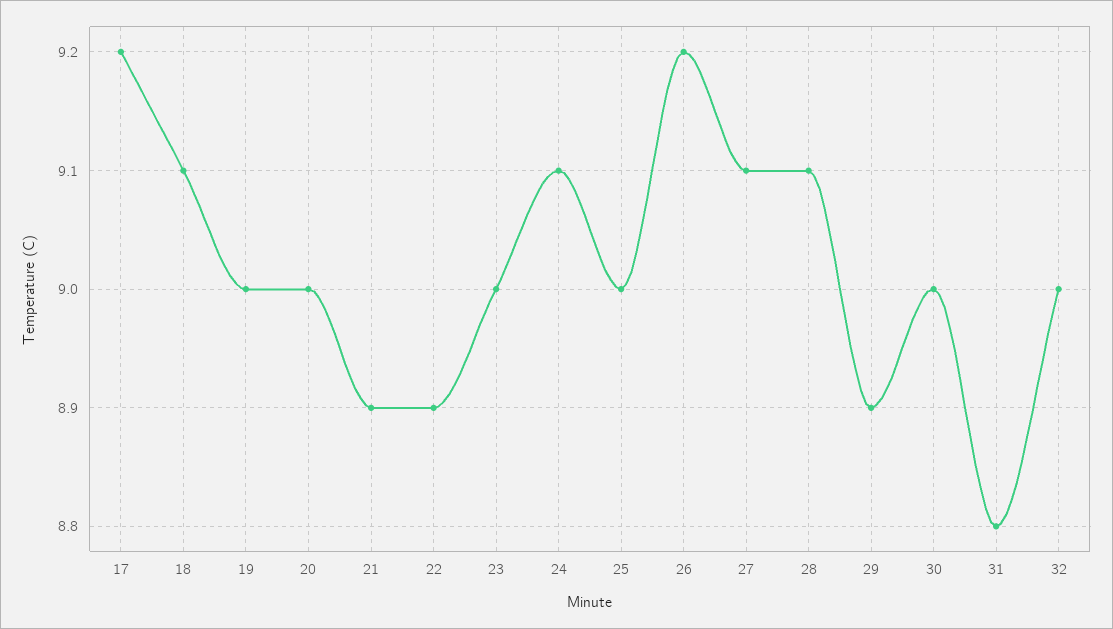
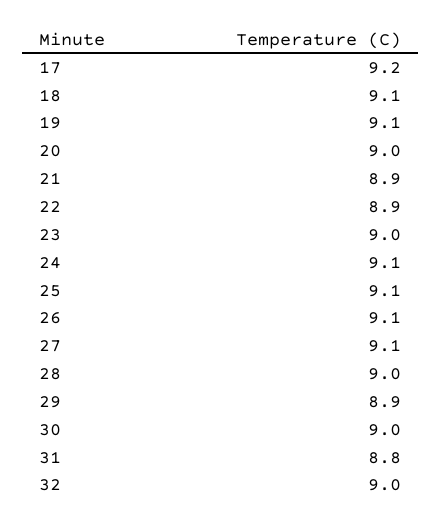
  {
    "17": 9.2,
    "18": 9.1,
-   "19": 9,
+   "19": 9.1,
    "20": 9,
    "21": 8.9,
    "22": 8.9,
    "23": 9,
    "24": 9.1,
-   "25": 9,
+   "25": 9.1,
-   "26": 9.2,
+   "26": 9.1,
    "27": 9.1,
-   "28": 9.1,
+   "28": 9,
    "29": 8.9,
    "30": 9,
    "31": 8.8,
    "32": 9
  }

